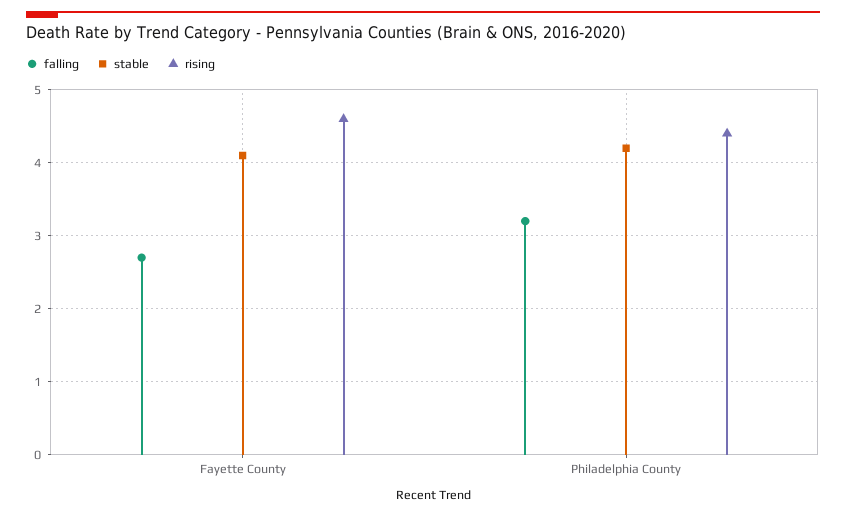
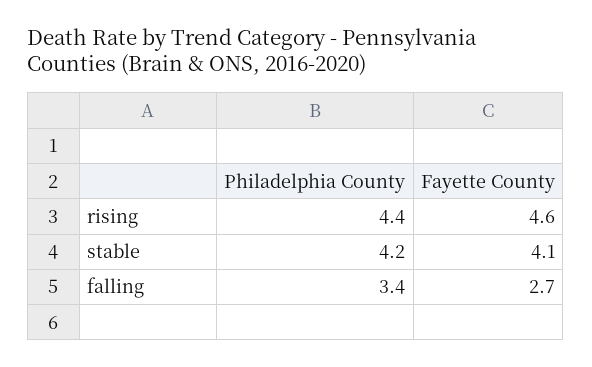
  {
    "falling": {
      "Fayette County": 2.7,
-     "Philadelphia County": 3.2
+     "Philadelphia County": 3.4
    },
    "stable": {
      "Fayette County": 4.1,
      "Philadelphia County": 4.2
    },
    "rising": {
      "Fayette County": 4.6,
      "Philadelphia County": 4.4
    }
  }

